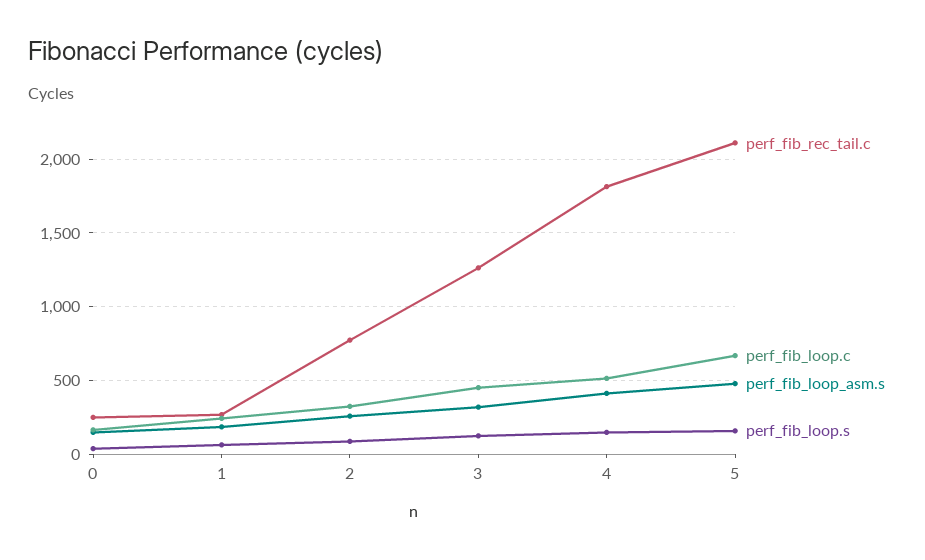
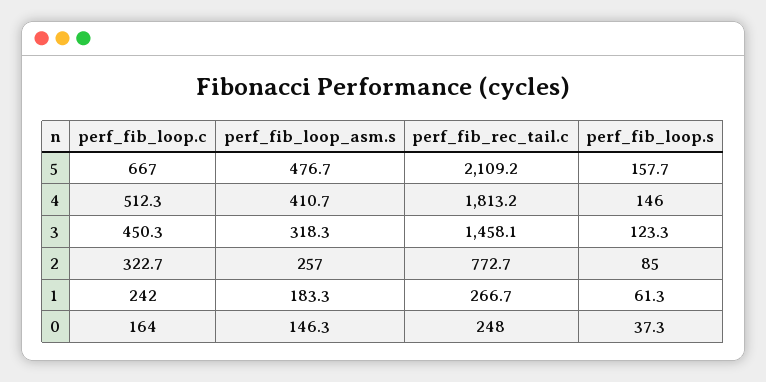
  {
    "perf_fib_rec_tail.c": {
      "0": 248,
      "1": 266.7,
      "2": 772.7,
-     "3": 1250,
+     "3": 1458.1,
      "4": 1813.2,
      "5": 2109.2
    },
    "perf_fib_loop.c": {
      "0": 164,
      "1": 242,
      "2": 322.7,
      "3": 450.3,
      "4": 512.3,
      "5": 667
    },
    "perf_fib_loop_asm.s": {
      "0": 146.3,
      "1": 183.3,
      "2": 257,
      "3": 318.3,
      "4": 410.7,
      "5": 476.7
    },
    "perf_fib_loop.s": {
      "0": 37.3,
      "1": 61.3,
      "2": 85,
      "3": 123.3,
      "4": 146,
      "5": 157.7
    }
  }

